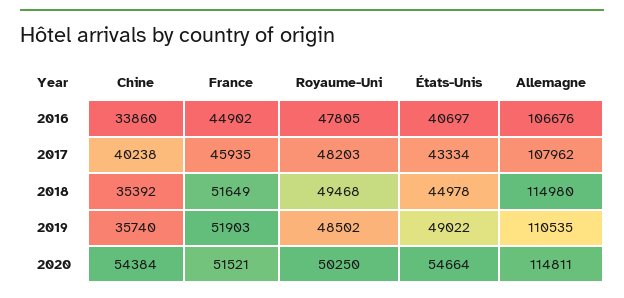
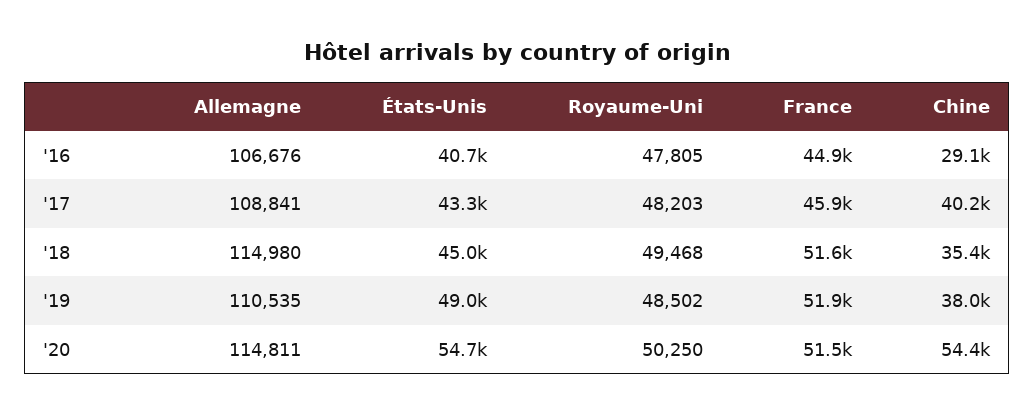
  {
    "Chine": {
-     "2016": 33860,
+     "2016": 29100,
      "2017": 40238,
      "2018": 35392,
-     "2019": 35740,
+     "2019": 38000,
      "2020": 54384
    },
    "France": {
      "2016": 44902,
      "2017": 45935,
      "2018": 51649,
      "2019": 51903,
      "2020": 51521
    },
    "Royaume-Uni": {
      "2016": 47805,
      "2017": 48203,
      "2018": 49468,
      "2019": 48502,
      "2020": 50250
    },
    "États-Unis": {
      "2016": 40697,
      "2017": 43334,
      "2018": 44978,
      "2019": 49022,
      "2020": 54664
    },
    "Allemagne": {
      "2016": 106676,
-     "2017": 107962,
+     "2017": 108841,
      "2018": 114980,
      "2019": 110535,
      "2020": 114811
    }
  }

